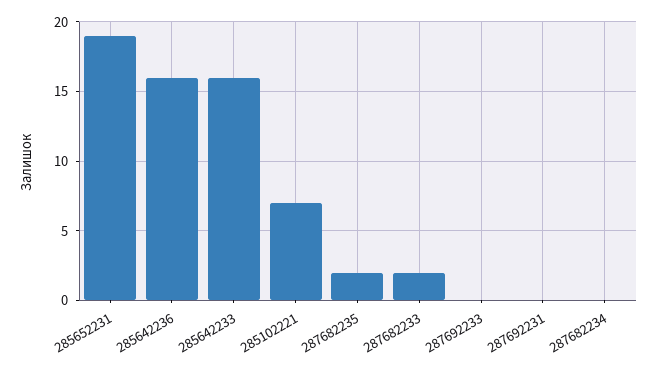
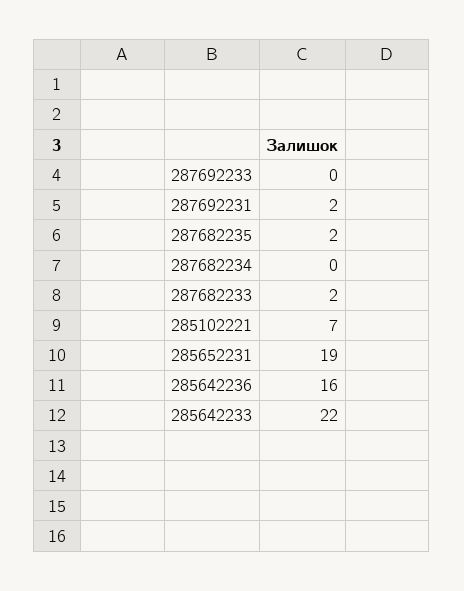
  {
    "285652231": 19,
    "285642236": 16,
-   "285642233": 16,
+   "285642233": 22,
    "285102221": 7,
    "287682235": 2,
    "287682233": 2,
    "287692233": 0,
-   "287692231": 0,
+   "287692231": 2,
    "287682234": 0
  }

